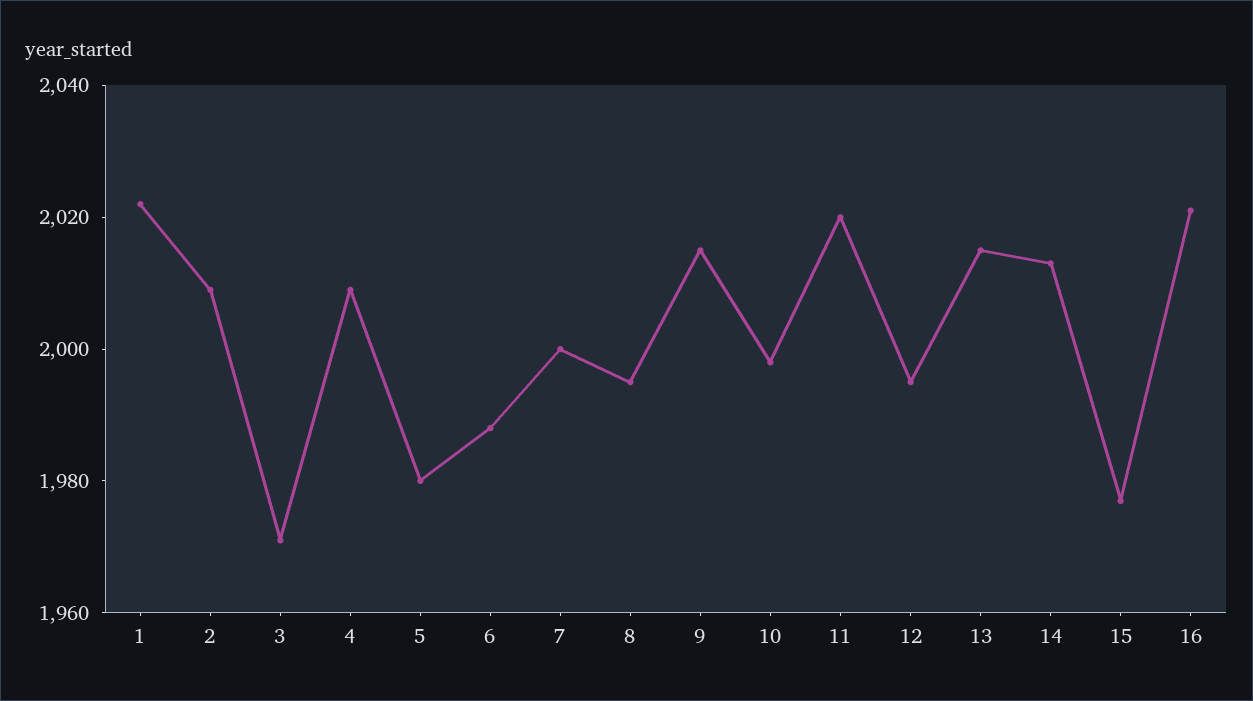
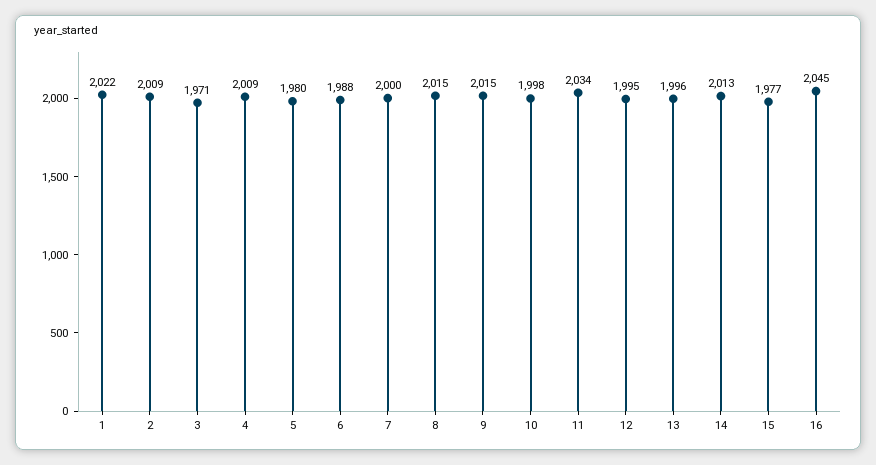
  {
    "1": 2022,
    "2": 2009,
    "3": 1971,
    "4": 2009,
    "5": 1980,
    "6": 1988,
    "7": 2000,
-   "8": 1995,
+   "8": 2015,
    "9": 2015,
    "10": 1998,
-   "11": 2020,
+   "11": 2034,
    "12": 1995,
-   "13": 2015,
+   "13": 1996,
    "14": 2013,
    "15": 1977,
-   "16": 2020
+   "16": 2045
  }

